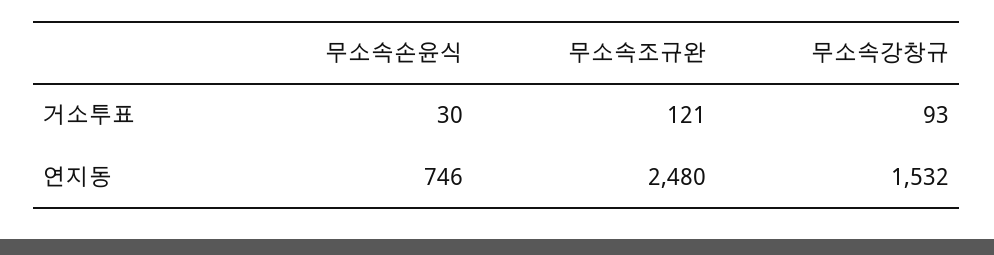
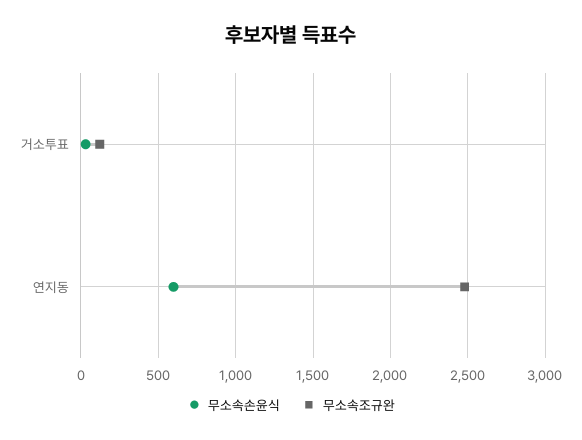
  {
    "무소속손윤식": {
      "거소투표": 30,
-     "연지동": 746
+     "연지동": 600
    },
    "무소속조규완": {
      "거소투표": 121,
      "연지동": 2480
-   },
+   }
-   "무소속강창규": {
-     "거소투표": 93,
-     "연지동": 1532
-   }
  }

